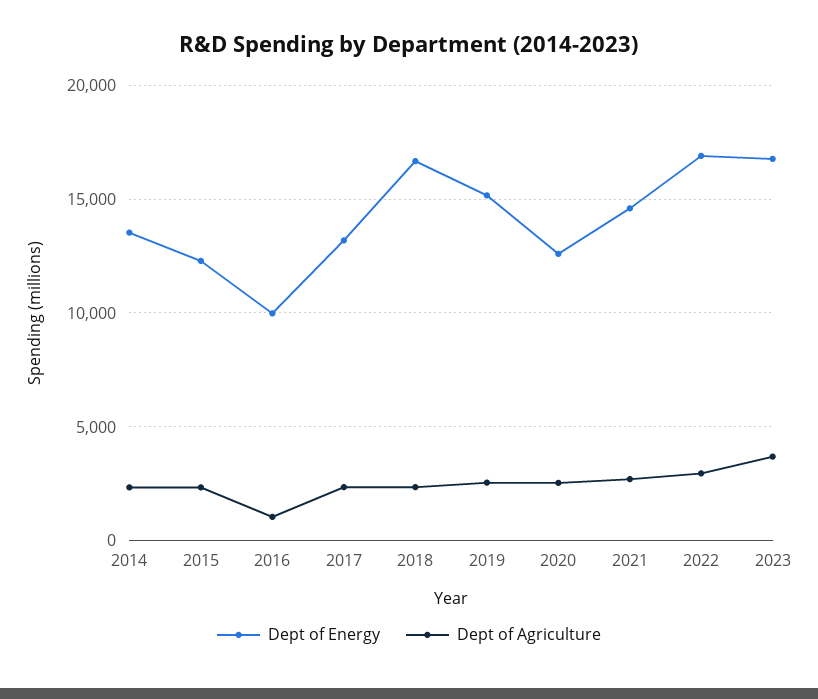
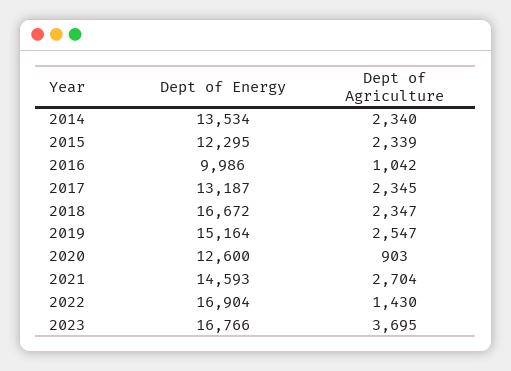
  {
    "Dept of Energy": {
      "2014": 13534,
      "2015": 12295,
      "2016": 9986,
      "2017": 13187,
      "2018": 16672,
      "2019": 15164,
      "2020": 12600,
      "2021": 14593,
      "2022": 16904,
      "2023": 16766
    },
    "Dept of Agriculture": {
      "2014": 2340,
      "2015": 2339,
      "2016": 1042,
      "2017": 2345,
      "2018": 2347,
      "2019": 2547,
-     "2020": 2500,
+     "2020": 903,
      "2021": 2704,
-     "2022": 3000,
+     "2022": 1430,
      "2023": 3695
    }
  }

